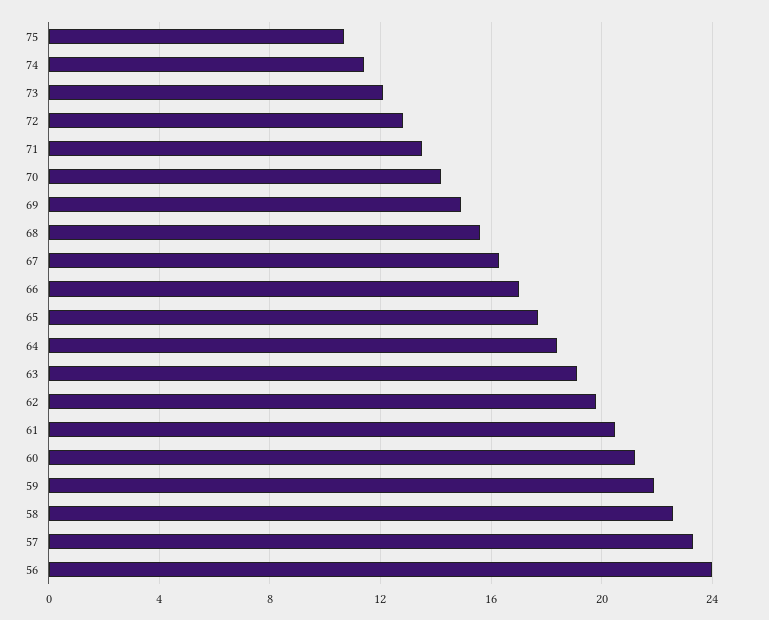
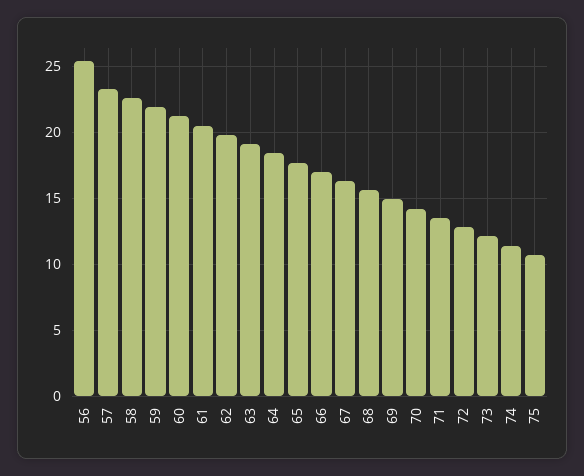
  {
    "75": 10.5,
    "74": 11.5,
    "73": 12,
    "72": 13,
    "71": 13.5,
    "70": 14,
    "69": 15,
    "68": 15.5,
    "67": 16.5,
    "66": 17,
    "65": 17.5,
    "64": 18.5,
    "63": 19,
    "62": 20,
    "61": 20.5,
    "60": 21,
    "59": 22,
    "58": 22.5,
    "57": 23.5,
-   "56": 24
+   "56": 25.5
  }

